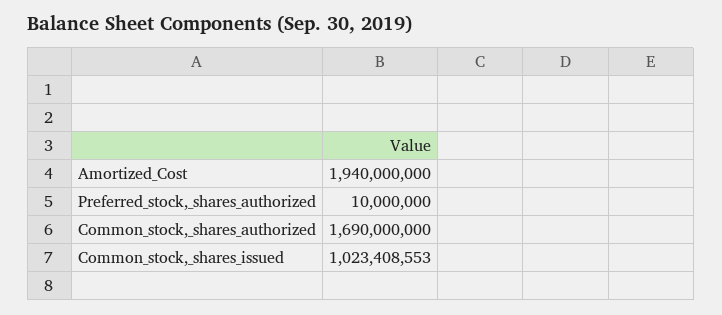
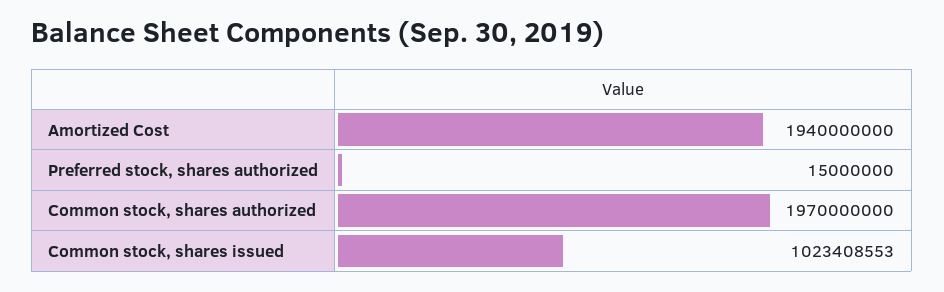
  {
    "Amortized_Cost": 1940000000,
-   "Preferred_stock,_shares_authorized": 10000000,
+   "Preferred_stock,_shares_authorized": 15000000,
-   "Common_stock,_shares_authorized": 1690000000,
+   "Common_stock,_shares_authorized": 1970000000,
    "Common_stock,_shares_issued": 1023408553
  }

